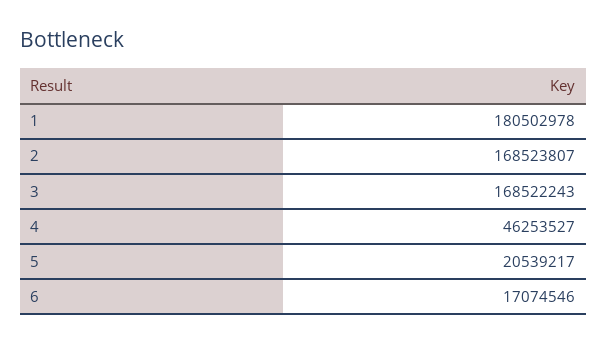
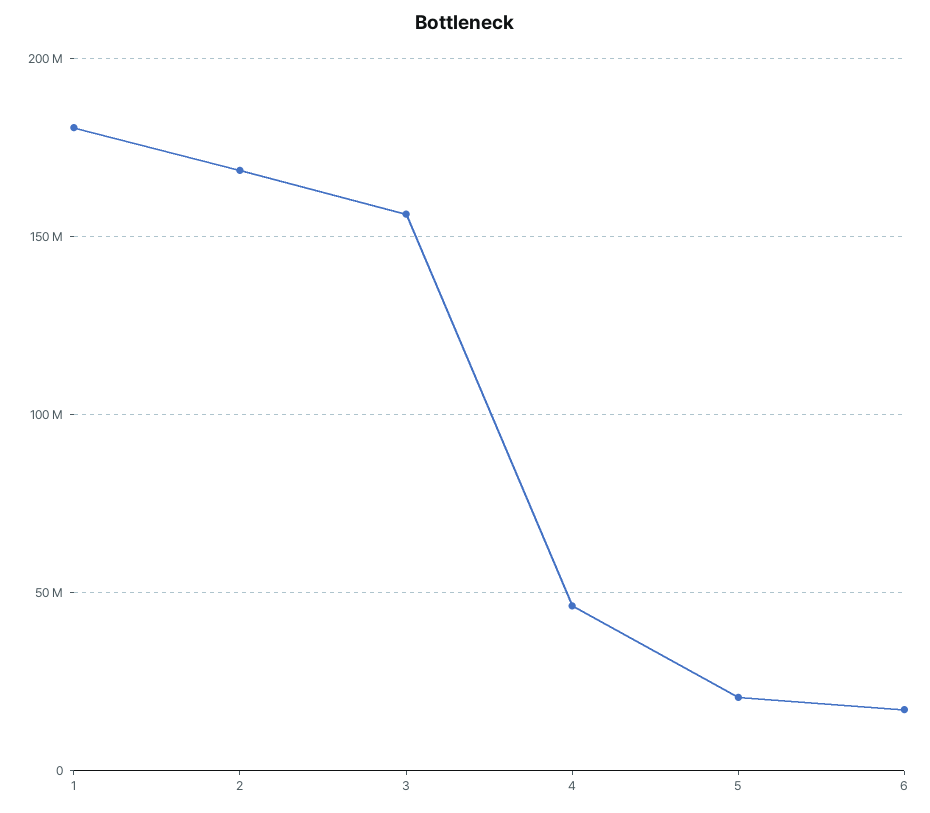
  {
    "1": 180502978,
    "2": 168523807,
-   "3": 168522243,
+   "3": 155000000,
    "4": 46253527,
    "5": 20539217,
    "6": 17074546
  }

